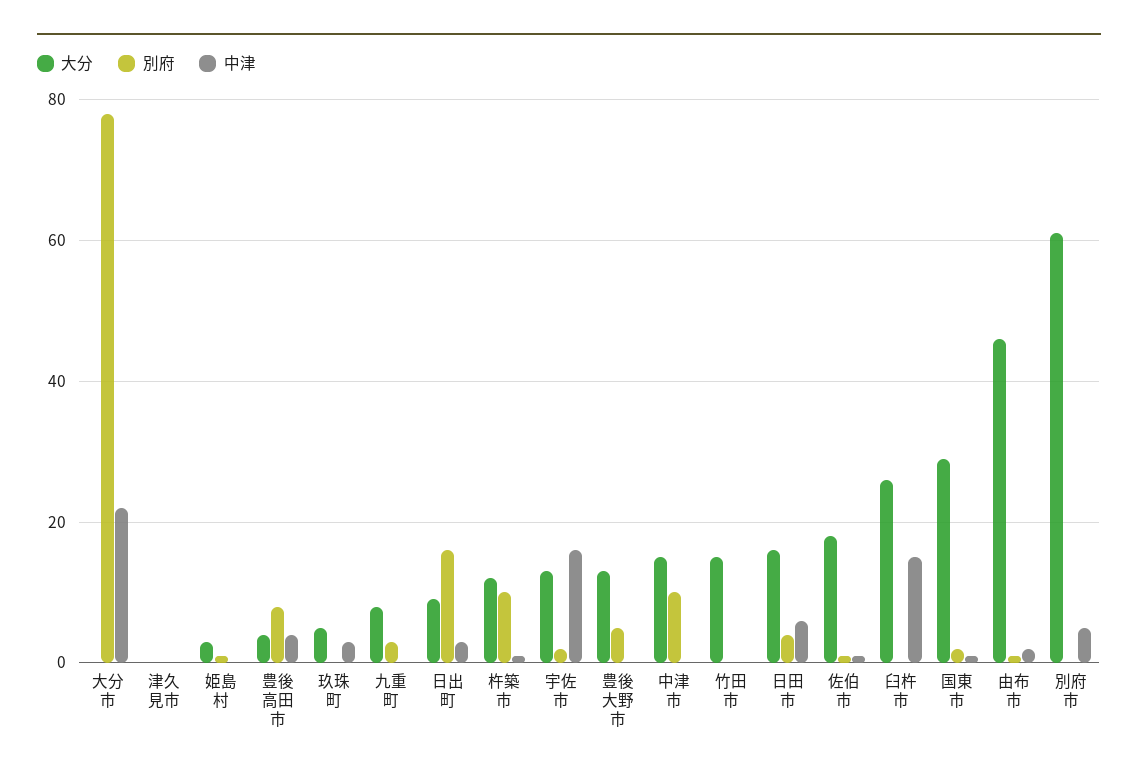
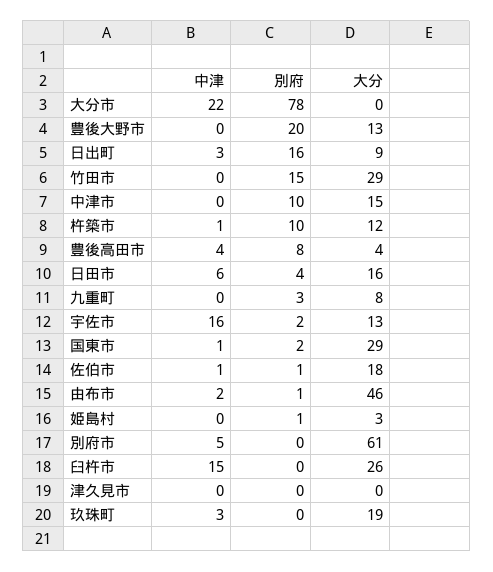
  {
    "大分": {
      "大分市": 0,
      "津久見市": 0,
      "姫島村": 3,
      "豊後高田市": 4,
-     "玖珠町": 5,
+     "玖珠町": 19,
      "九重町": 8,
      "日出町": 9,
      "杵築市": 12,
      "宇佐市": 13,
      "豊後大野市": 13,
      "中津市": 15,
-     "竹田市": 15,
+     "竹田市": 29,
      "日田市": 16,
      "佐伯市": 18,
      "臼杵市": 26,
      "国東市": 29,
      "由布市": 46,
      "別府市": 61
    },
    "別府": {
      "大分市": 78,
      "津久見市": 0,
      "姫島村": 1,
      "豊後高田市": 8,
      "玖珠町": 0,
      "九重町": 3,
      "日出町": 16,
      "杵築市": 10,
      "宇佐市": 2,
-     "豊後大野市": 5,
+     "豊後大野市": 20,
      "中津市": 10,
-     "竹田市": 0,
+     "竹田市": 15,
      "日田市": 4,
      "佐伯市": 1,
      "臼杵市": 0,
      "国東市": 2,
      "由布市": 1,
      "別府市": 0
    },
    "中津": {
      "大分市": 22,
      "津久見市": 0,
      "姫島村": 0,
      "豊後高田市": 4,
      "玖珠町": 3,
      "九重町": 0,
      "日出町": 3,
      "杵築市": 1,
      "宇佐市": 16,
      "豊後大野市": 0,
      "中津市": 0,
      "竹田市": 0,
      "日田市": 6,
      "佐伯市": 1,
      "臼杵市": 15,
      "国東市": 1,
      "由布市": 2,
      "別府市": 5
    }
  }

